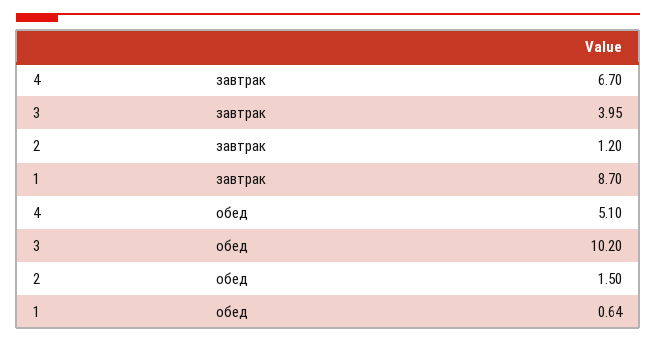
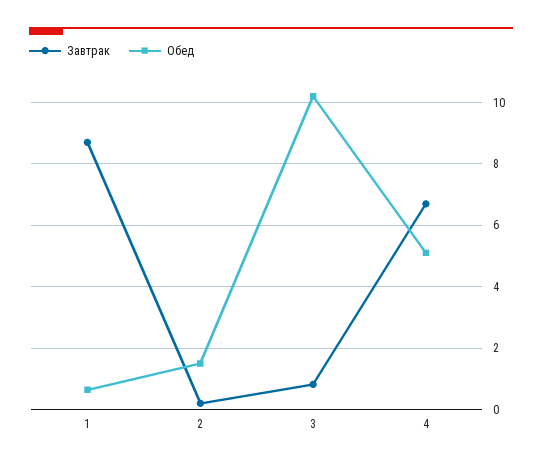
  {
    "завтрак": {
      "4": 6.7,
-     "3": 3.95,
+     "3": 0.8,
-     "2": 1.2,
+     "2": 0.2,
      "1": 8.7
    },
    "обед": {
      "4": 5.1,
      "3": 10.2,
      "2": 1.5,
      "1": 0.64
    }
  }

